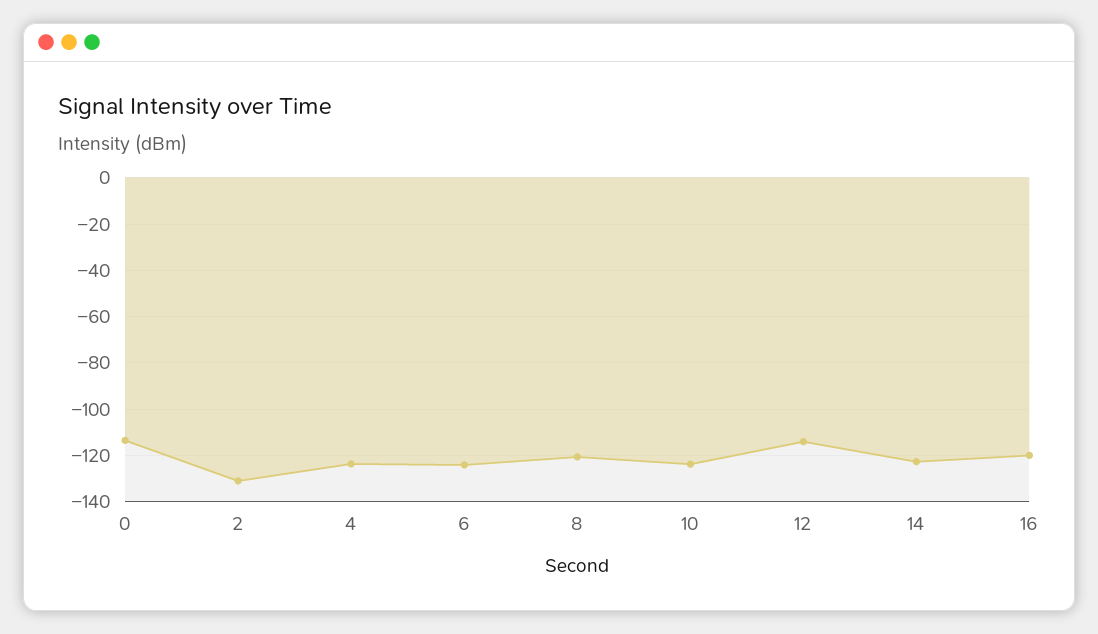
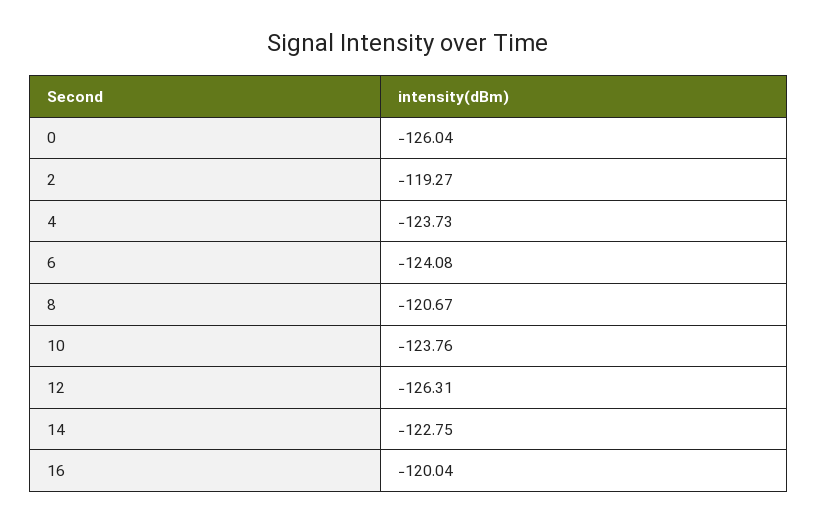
  {
-   "0": -115,
+   "0": -126.04,
-   "2": -130,
+   "2": -119.27,
    "4": -123.73,
    "6": -124.08,
    "8": -120.67,
    "10": -123.76,
-   "12": -115,
+   "12": -126.31,
    "14": -122.75,
    "16": -120.04
  }

